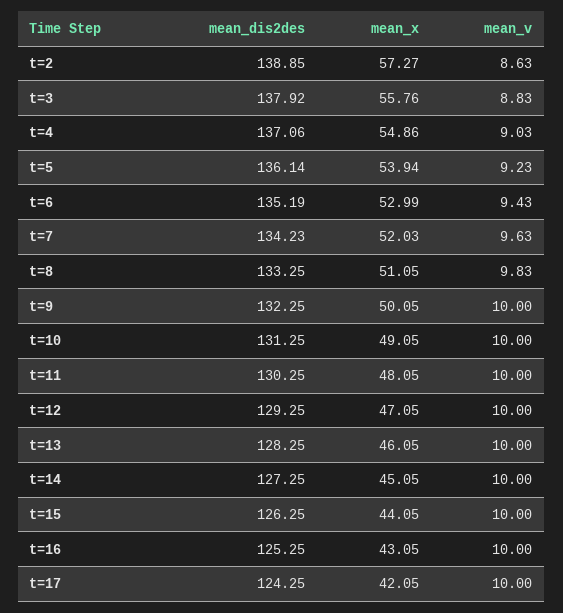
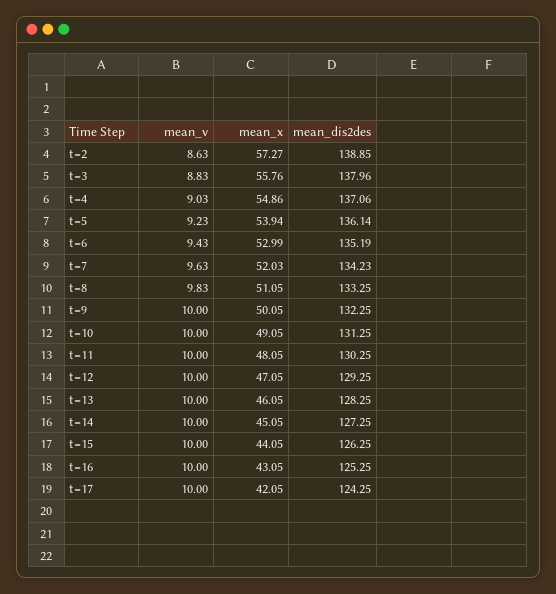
  {
    "mean_dis2des": {
      "t=2": 138.85,
-     "t=3": 137.92,
+     "t=3": 137.96,
      "t=4": 137.06,
      "t=5": 136.14,
      "t=6": 135.19,
      "t=7": 134.23,
      "t=8": 133.25,
      "t=9": 132.25,
      "t=10": 131.25,
      "t=11": 130.25,
      "t=12": 129.25,
      "t=13": 128.25,
      "t=14": 127.25,
      "t=15": 126.25,
      "t=16": 125.25,
      "t=17": 124.25
    },
    "mean_x": {
      "t=2": 57.27,
      "t=3": 55.76,
      "t=4": 54.86,
      "t=5": 53.94,
      "t=6": 52.99,
      "t=7": 52.03,
      "t=8": 51.05,
      "t=9": 50.05,
      "t=10": 49.05,
      "t=11": 48.05,
      "t=12": 47.05,
      "t=13": 46.05,
      "t=14": 45.05,
      "t=15": 44.05,
      "t=16": 43.05,
      "t=17": 42.05
    },
    "mean_v": {
      "t=2": 8.63,
      "t=3": 8.83,
      "t=4": 9.03,
      "t=5": 9.23,
      "t=6": 9.43,
      "t=7": 9.63,
      "t=8": 9.83,
      "t=9": 10,
      "t=10": 10,
      "t=11": 10,
      "t=12": 10,
      "t=13": 10,
      "t=14": 10,
      "t=15": 10,
      "t=16": 10,
      "t=17": 10
    }
  }

